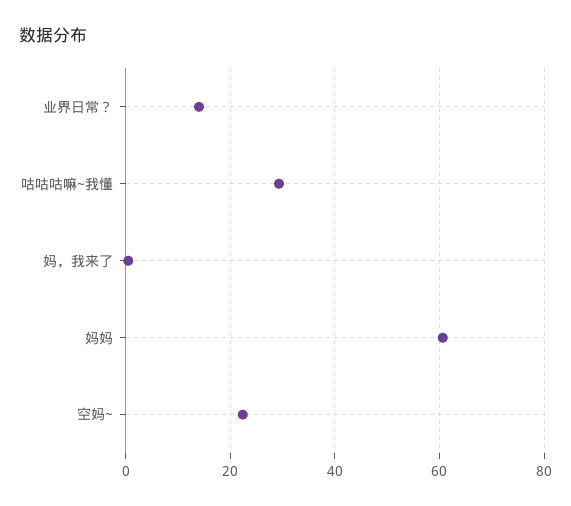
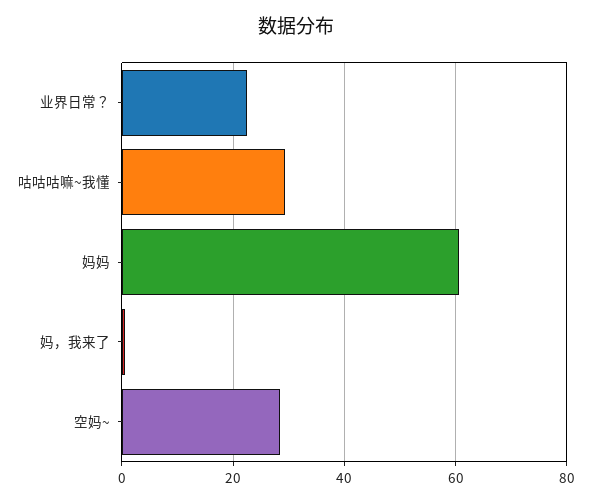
  {
-   "业界日常？": 14,
+   "业界日常？": 22,
    "咕咕咕嘛~我懂": 30,
    "妈，我来了": 0,
    "妈妈": 60,
-   "空妈~": 22
+   "空妈~": 28
  }

